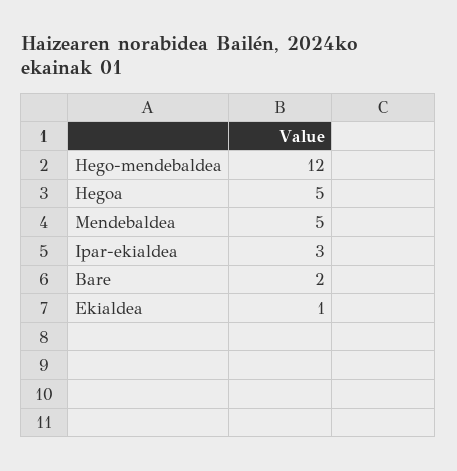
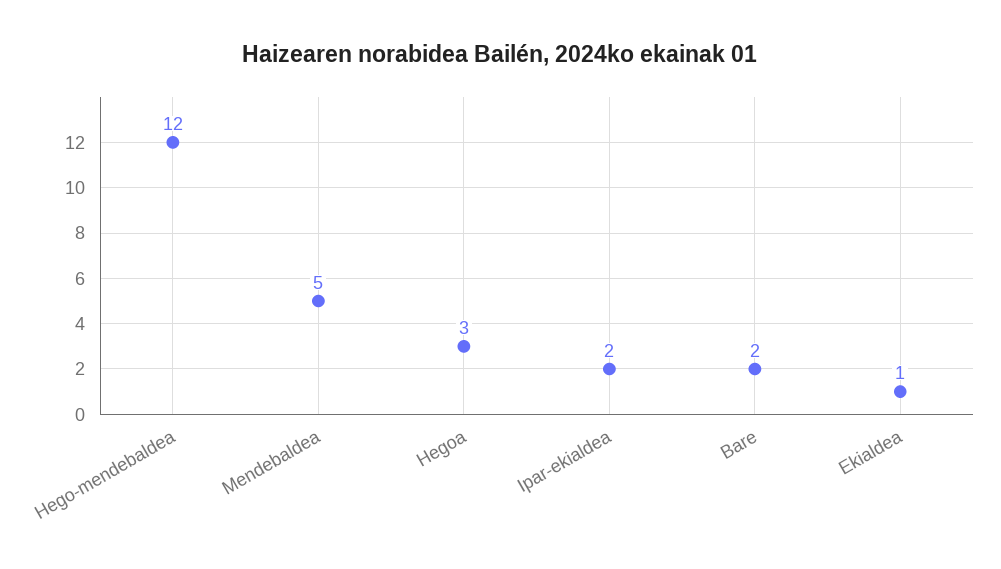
  {
    "Hego-mendebaldea": 12,
-   "Hegoa": 5,
+   "Hegoa": 3,
    "Mendebaldea": 5,
-   "Ipar-ekialdea": 3,
+   "Ipar-ekialdea": 2,
    "Bare": 2,
    "Ekialdea": 1
  }

